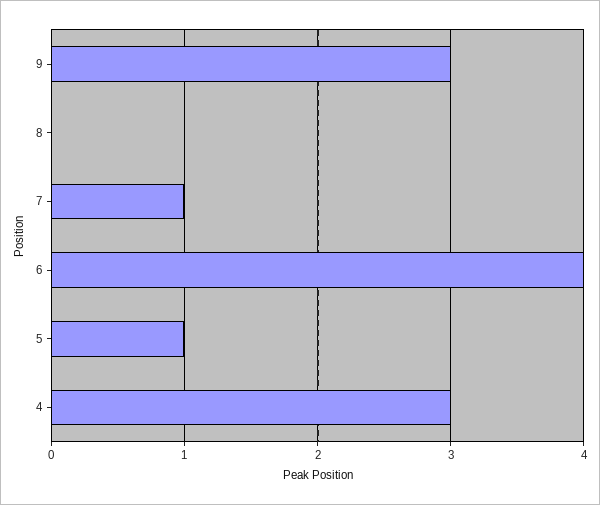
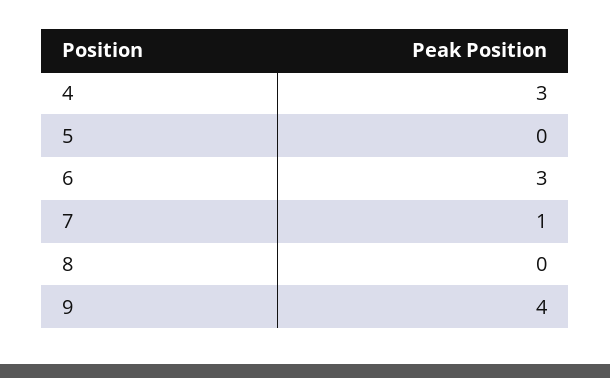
  {
-   "9": 3,
+   "9": 4,
    "8": 0,
    "7": 1,
-   "6": 4,
+   "6": 3,
-   "5": 1,
+   "5": 0,
    "4": 3
  }

